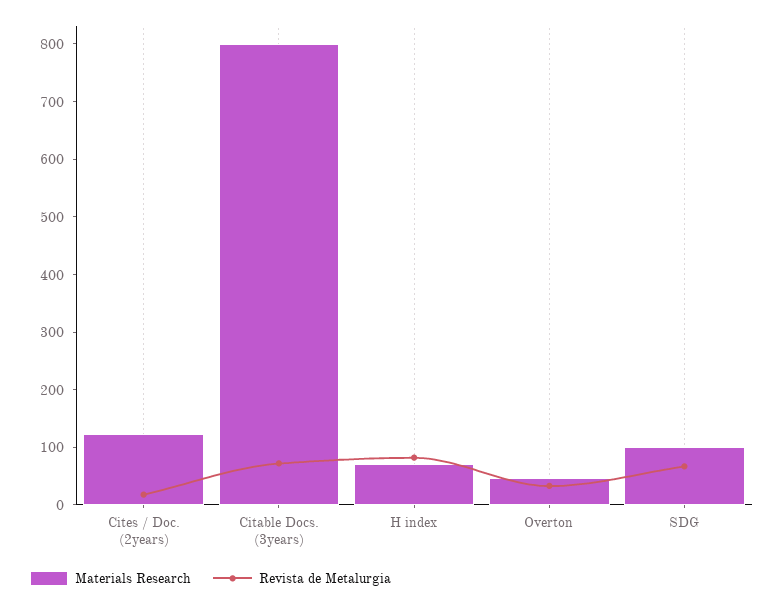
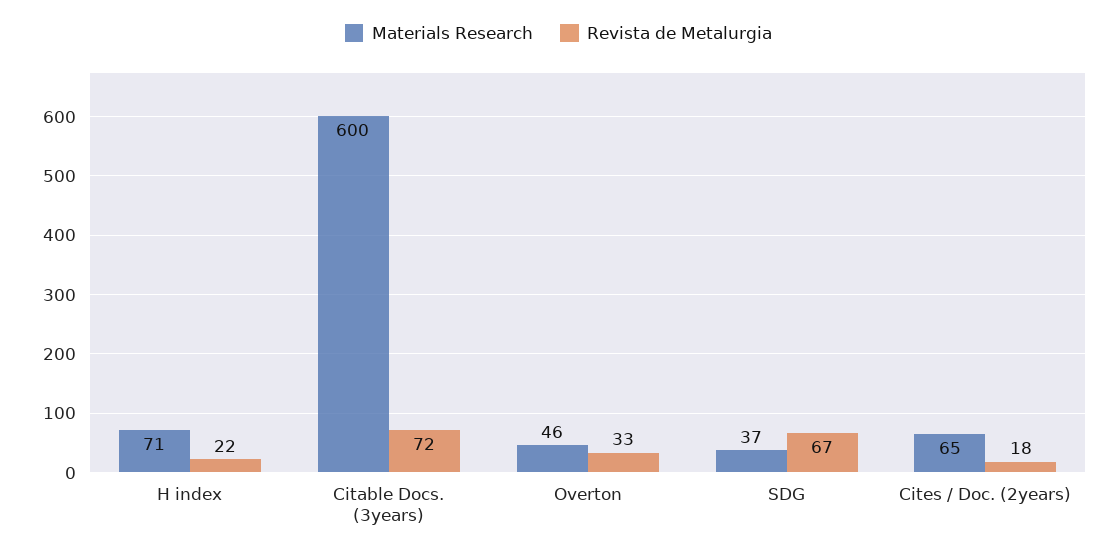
  {
    "Materials Research": {
-     "Cites / Doc. (2years)": 120,
+     "Cites / Doc. (2years)": 65,
-     "Citable Docs. (3years)": 800,
+     "Citable Docs. (3years)": 600,
      "H index": 71,
      "Overton": 46,
-     "SDG": 100
+     "SDG": 37
    },
    "Revista de Metalurgia": {
      "Cites / Doc. (2years)": 18,
      "Citable Docs. (3years)": 72,
-     "H index": 80,
+     "H index": 22,
      "Overton": 33,
      "SDG": 67
    }
  }

